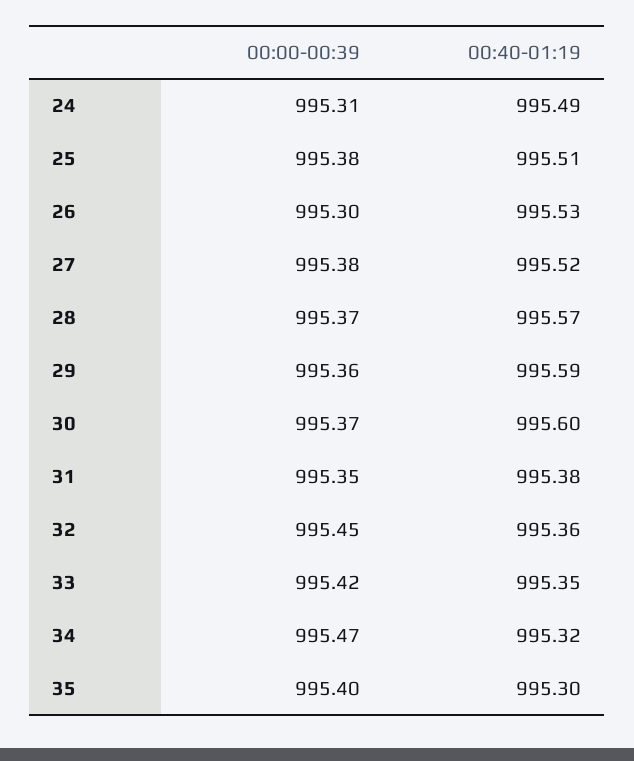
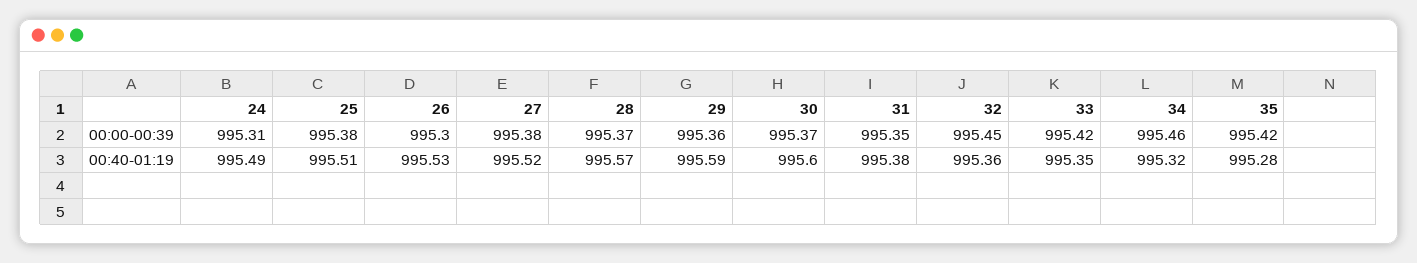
  {
    "00:00-00:39": {
      "24": 995.31,
      "25": 995.38,
      "26": 995.3,
      "27": 995.38,
      "28": 995.37,
      "29": 995.36,
      "30": 995.37,
      "31": 995.35,
      "32": 995.45,
      "33": 995.42,
-     "34": 995.47,
+     "34": 995.46,
-     "35": 995.4
+     "35": 995.42
    },
    "00:40-01:19": {
      "24": 995.49,
      "25": 995.51,
      "26": 995.53,
      "27": 995.52,
      "28": 995.57,
      "29": 995.59,
      "30": 995.6,
      "31": 995.38,
      "32": 995.36,
      "33": 995.35,
      "34": 995.32,
-     "35": 995.3
+     "35": 995.28
    }
  }

